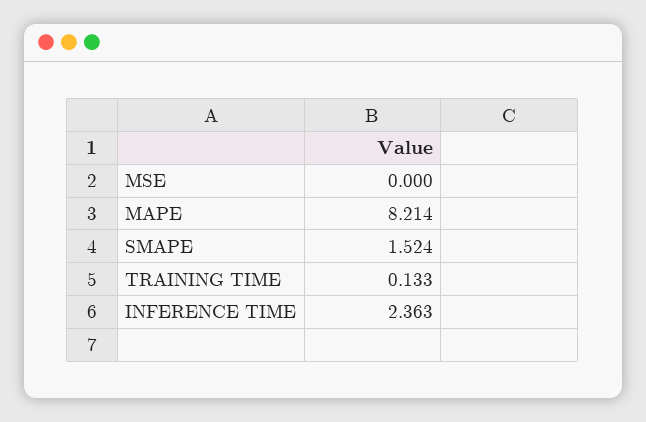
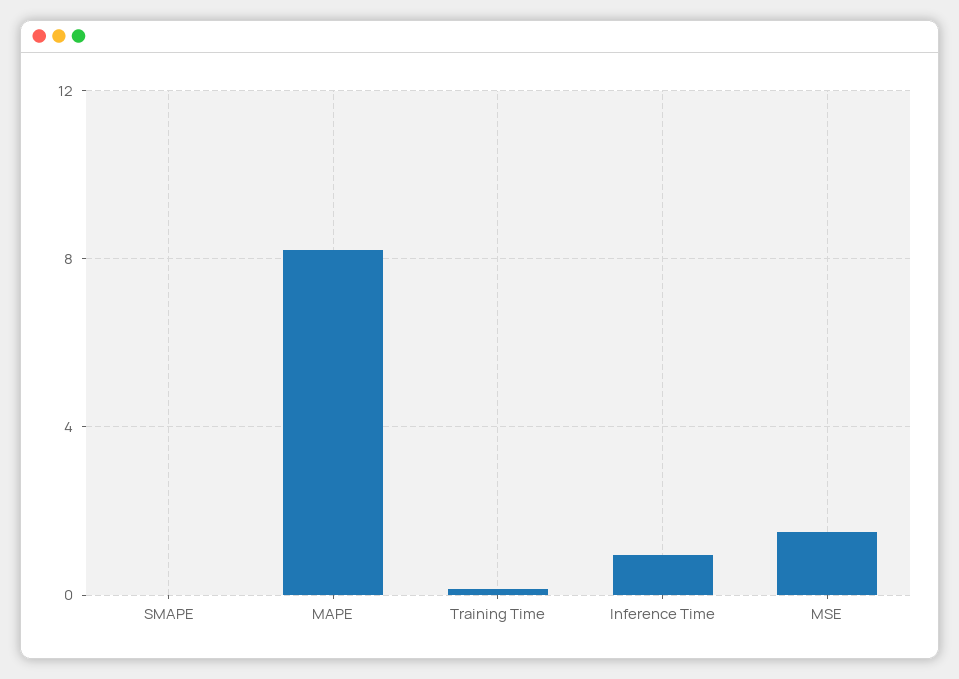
  {
-   "MSE": 0,
+   "MSE": 1.5,
    "MAPE": 8.214,
-   "SMAPE": 1.524,
+   "SMAPE": 0,
    "TRAINING TIME": 0.133,
-   "INFERENCE TIME": 2.363
+   "INFERENCE TIME": 1
  }

